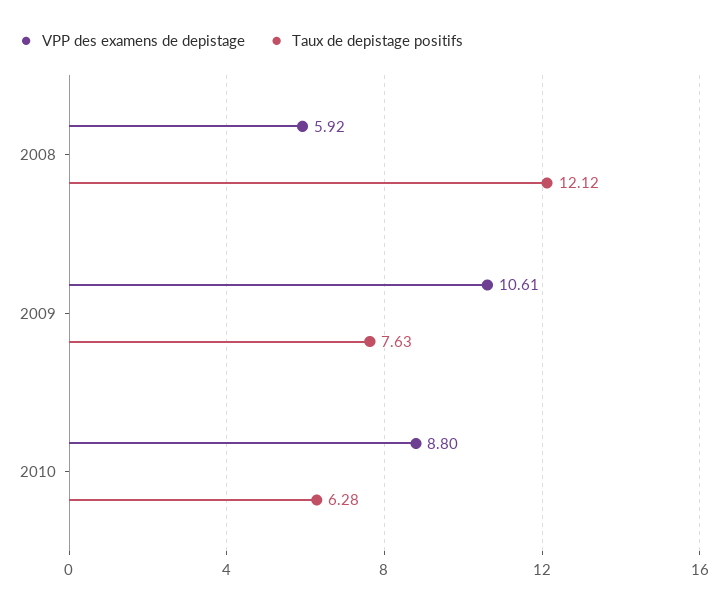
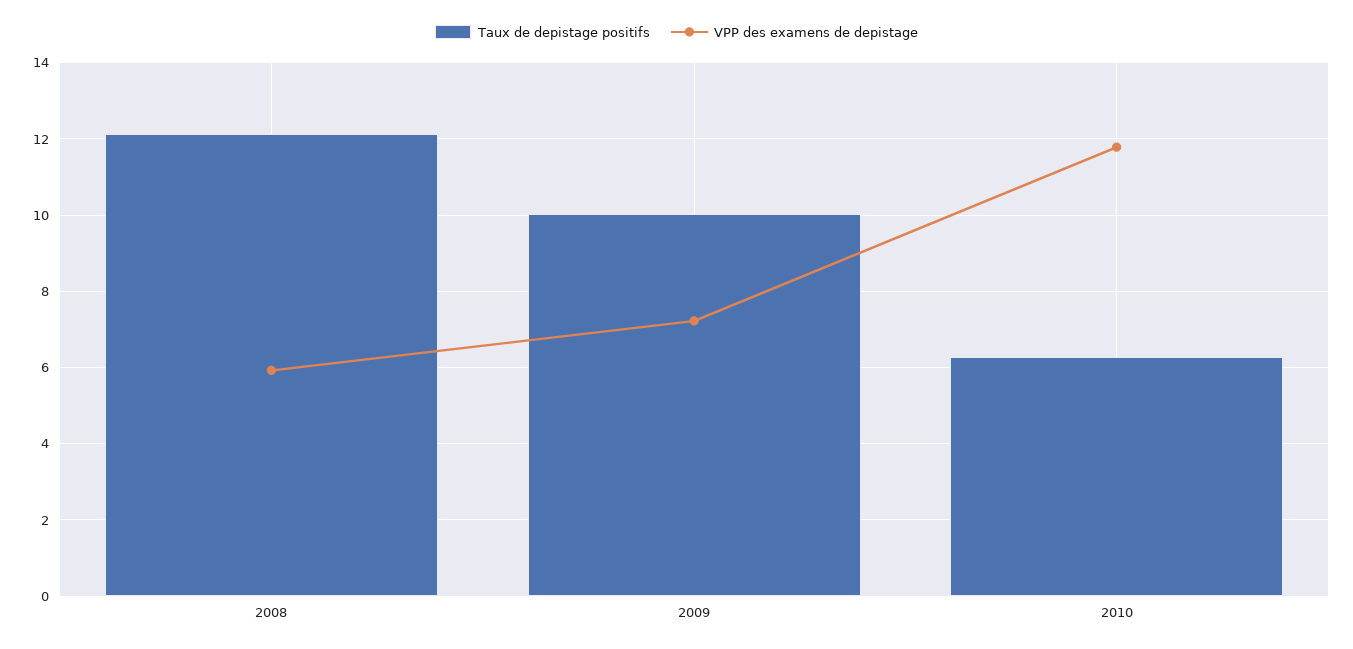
  {
    "VPP des examens de depistage": {
      "2008": 5.92,
-     "2009": 10.61,
+     "2009": 7.2,
-     "2010": 8.8
+     "2010": 11.8
    },
    "Taux de depistage positifs": {
      "2008": 12.12,
-     "2009": 7.63,
+     "2009": 10,
      "2010": 6.28
    }
  }

